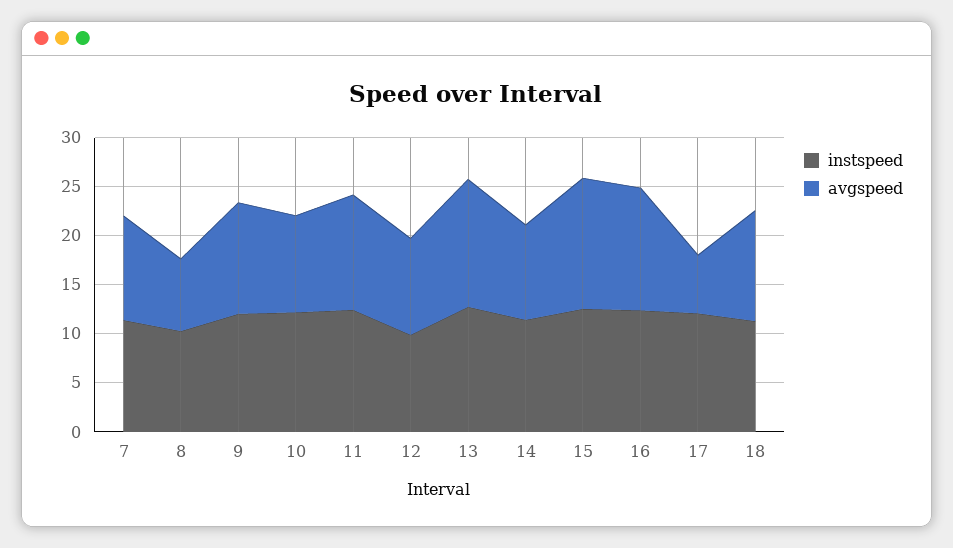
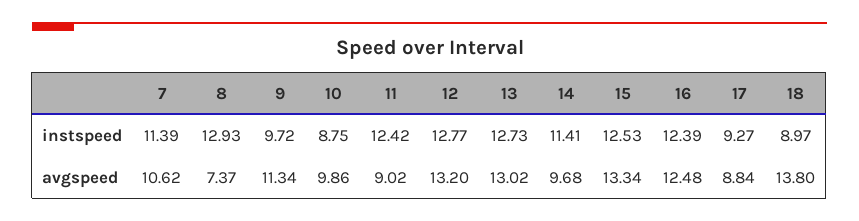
  {
    "instspeed": {
      "7": 11.39,
-     "8": 10,
+     "8": 12.93,
-     "9": 12,
+     "9": 9.72,
-     "10": 12,
+     "10": 8.75,
      "11": 12.42,
-     "12": 10,
+     "12": 12.77,
      "13": 12.73,
      "14": 11.41,
      "15": 12.53,
      "16": 12.39,
-     "17": 12,
+     "17": 9.27,
-     "18": 11
+     "18": 8.97
    },
    "avgspeed": {
      "7": 10.62,
      "8": 7.37,
      "9": 11.34,
      "10": 9.86,
-     "11": 12,
+     "11": 9.02,
-     "12": 10,
+     "12": 13.2,
      "13": 13.02,
      "14": 9.68,
      "15": 13.34,
      "16": 12.48,
-     "17": 6,
+     "17": 8.84,
-     "18": 11
+     "18": 13.8
    }
  }

